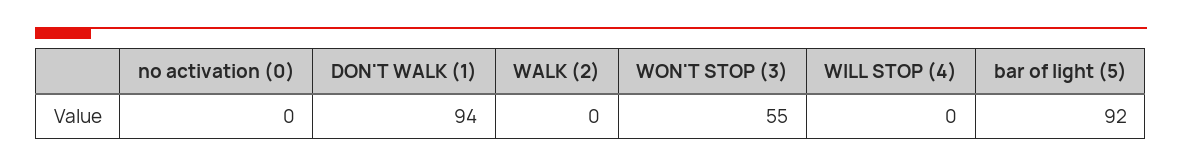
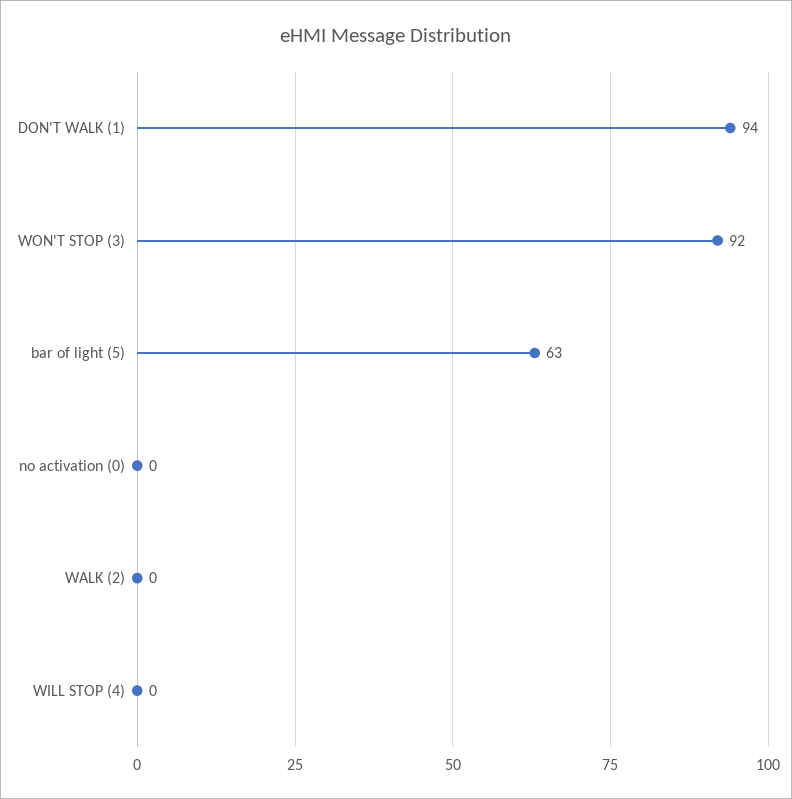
  {
    "no activation (0)": 0,
    "DON'T WALK (1)": 94,
    "WALK (2)": 0,
-   "WON'T STOP (3)": 55,
+   "WON'T STOP (3)": 92,
    "WILL STOP (4)": 0,
-   "bar of light (5)": 92
+   "bar of light (5)": 63
  }

